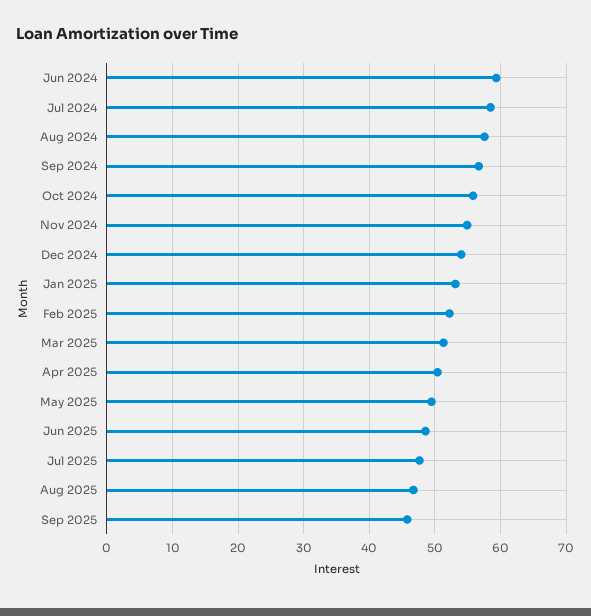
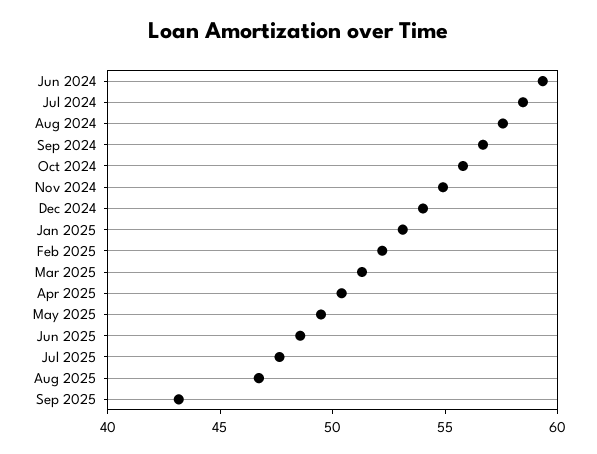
  {
    "Jun 2024": 59,
    "Jul 2024": 58,
    "Aug 2024": 58,
    "Sep 2024": 57,
    "Oct 2024": 56,
    "Nov 2024": 55,
    "Dec 2024": 54,
    "Jan 2025": 53,
    "Feb 2025": 52,
    "Mar 2025": 51,
    "Apr 2025": 50,
    "May 2025": 49,
    "Jun 2025": 49,
    "Jul 2025": 48,
    "Aug 2025": 47,
-   "Sep 2025": 46
+   "Sep 2025": 43
  }

